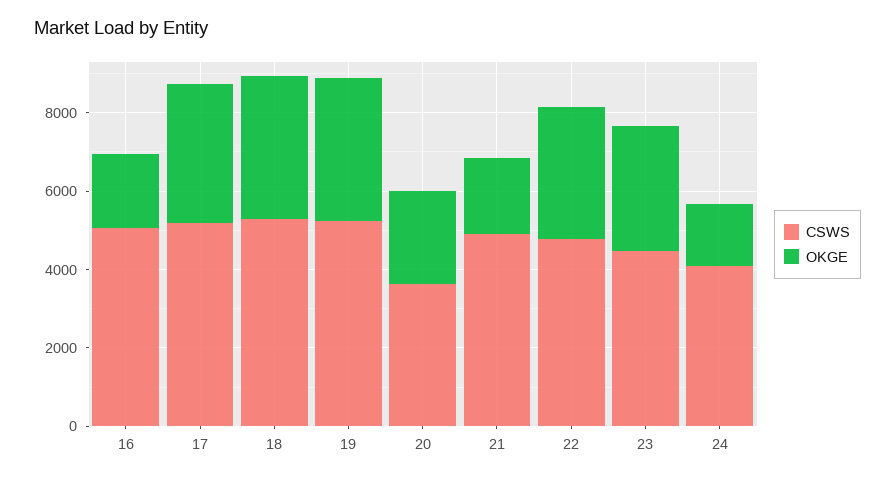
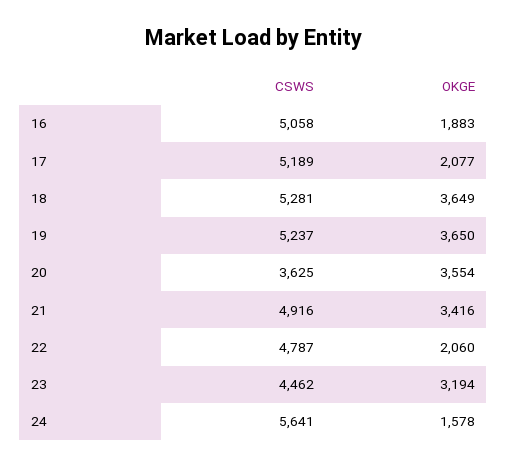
  {
    "CSWS": {
      "16": 5058,
      "17": 5189,
      "18": 5281,
      "19": 5237,
      "20": 3625,
      "21": 4916,
      "22": 4787,
      "23": 4462,
-     "24": 4000
+     "24": 5641
    },
    "OKGE": {
      "16": 1883,
-     "17": 3500,
+     "17": 2077,
      "18": 3649,
      "19": 3650,
-     "20": 2500,
+     "20": 3554,
-     "21": 2000,
+     "21": 3416,
-     "22": 3500,
+     "22": 2060,
      "23": 3194,
      "24": 1578
    }
  }

